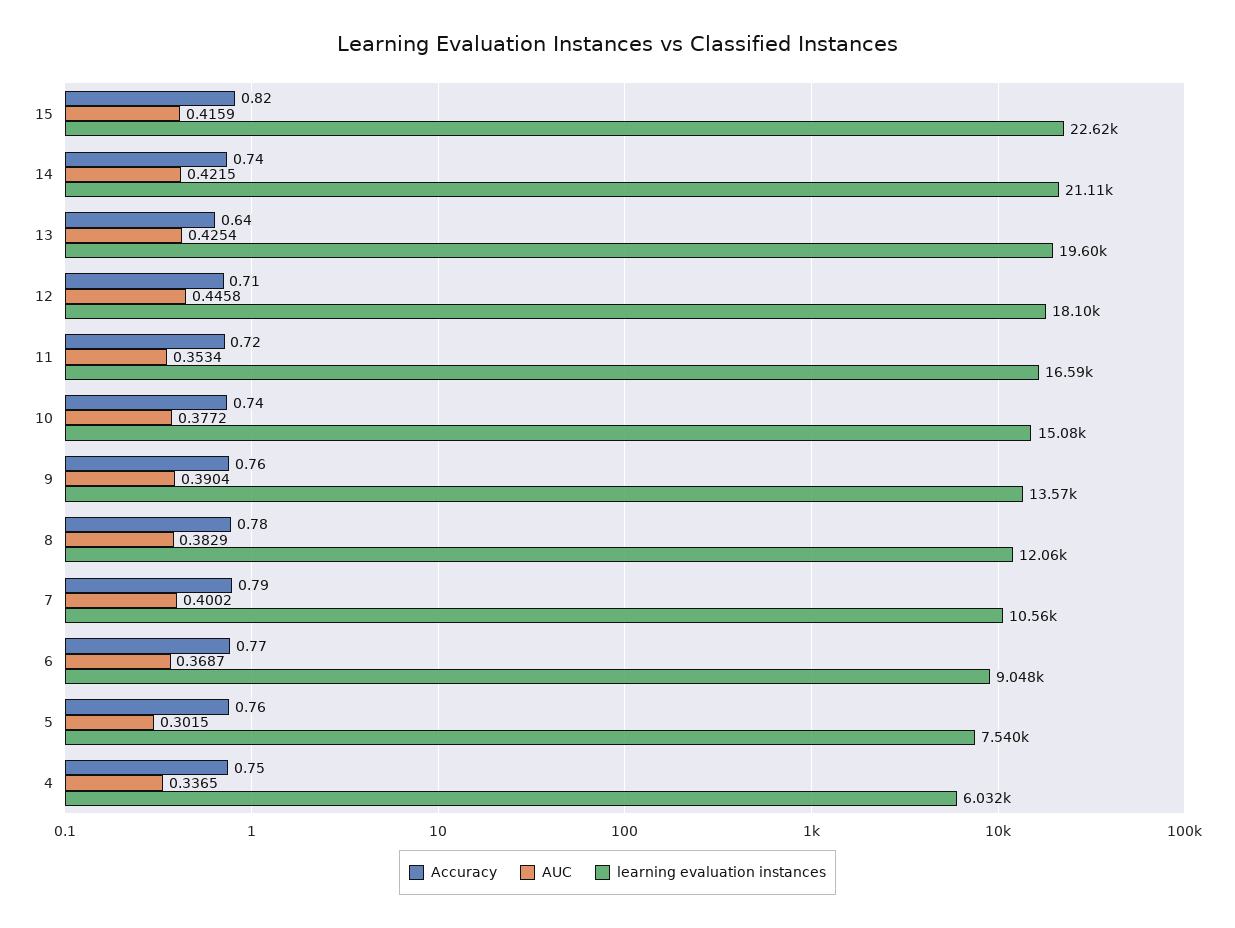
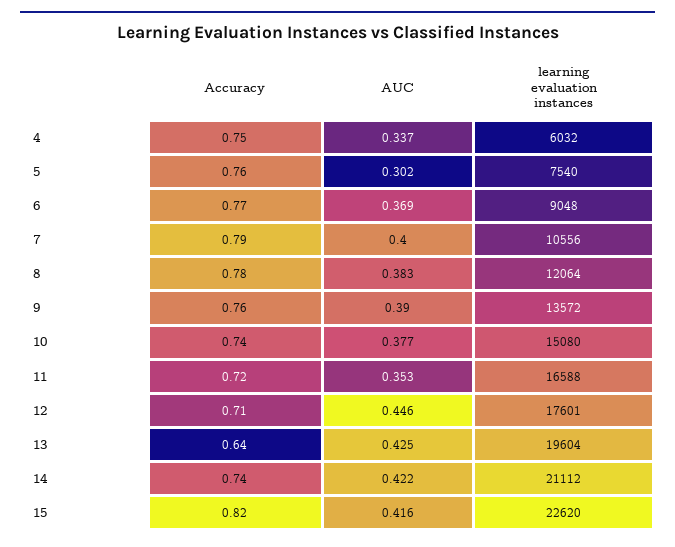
  {
    "Accuracy": {
      "15": 0.82,
      "14": 0.74,
      "13": 0.64,
      "12": 0.71,
      "11": 0.72,
      "10": 0.74,
      "9": 0.76,
      "8": 0.78,
      "7": 0.79,
      "6": 0.77,
      "5": 0.76,
      "4": 0.75
    },
    "AUC": {
      "15": 0.4159,
      "14": 0.4215,
      "13": 0.4254,
      "12": 0.4458,
      "11": 0.3534,
      "10": 0.3772,
      "9": 0.3904,
      "8": 0.3829,
      "7": 0.4002,
      "6": 0.3687,
      "5": 0.3015,
      "4": 0.3365
    },
    "learning evaluation instances": {
      "15": 22620,
      "14": 21112,
      "13": 19604,
-     "12": 18100,
+     "12": 17601,
      "11": 16588,
      "10": 15080,
      "9": 13572,
      "8": 12064,
      "7": 10556,
      "6": 9048,
      "5": 7540,
      "4": 6032
    }
  }

